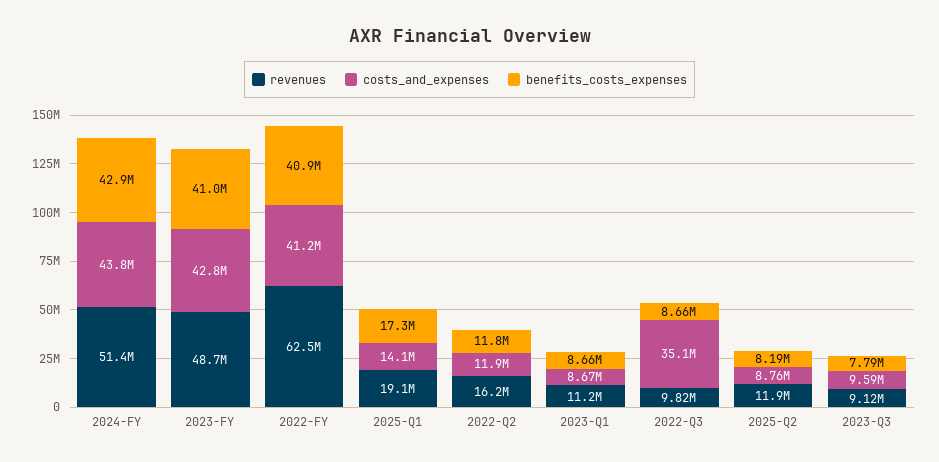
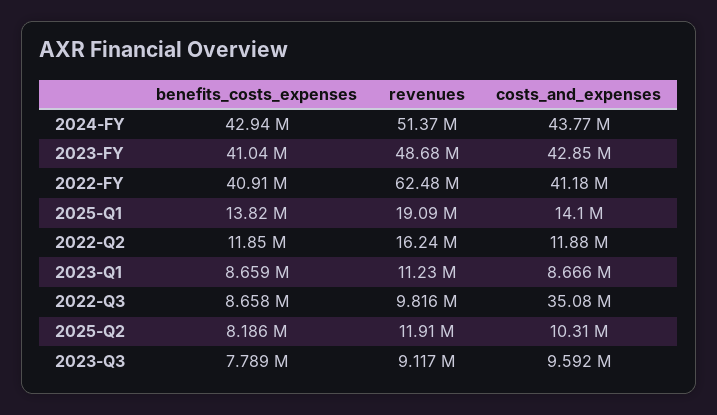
  {
    "revenues": {
      "2024-FY": 51370000,
      "2023-FY": 48680000,
      "2022-FY": 62480000,
      "2025-Q1": 19090000,
      "2022-Q2": 16240000,
      "2023-Q1": 11230000,
      "2022-Q3": 9816000,
      "2025-Q2": 11910000,
      "2023-Q3": 9117000
    },
    "costs_and_expenses": {
      "2024-FY": 43770000,
      "2023-FY": 42850000,
      "2022-FY": 41180000,
      "2025-Q1": 14100000,
      "2022-Q2": 11880000,
      "2023-Q1": 8666000,
      "2022-Q3": 35080000,
-     "2025-Q2": 8760000,
+     "2025-Q2": 10310000,
      "2023-Q3": 9592000
    },
    "benefits_costs_expenses": {
      "2024-FY": 42940000,
      "2023-FY": 41040000,
      "2022-FY": 40910000,
-     "2025-Q1": 17300000,
+     "2025-Q1": 13820000,
      "2022-Q2": 11850000,
      "2023-Q1": 8659000,
      "2022-Q3": 8658000,
      "2025-Q2": 8186000,
      "2023-Q3": 7789000
    }
  }

